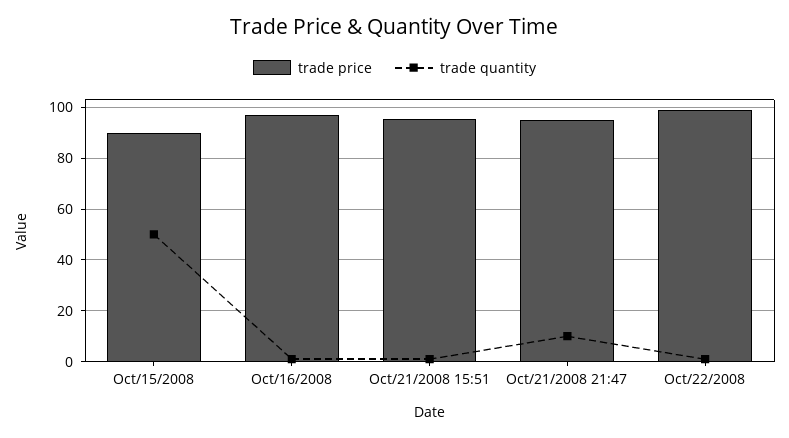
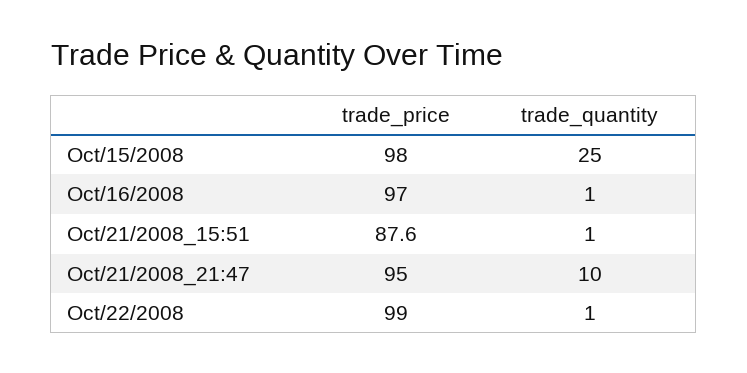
  {
    "trade price": {
-     "Oct/15/2008": 90,
+     "Oct/15/2008": 98,
      "Oct/16/2008": 97,
-     "Oct/21/2008 15:51": 95,
+     "Oct/21/2008 15:51": 87.6,
      "Oct/21/2008 21:47": 95,
      "Oct/22/2008": 99
    },
    "trade quantity": {
-     "Oct/15/2008": 50,
+     "Oct/15/2008": 25,
      "Oct/16/2008": 1,
      "Oct/21/2008 15:51": 1,
      "Oct/21/2008 21:47": 10,
      "Oct/22/2008": 1
    }
  }

